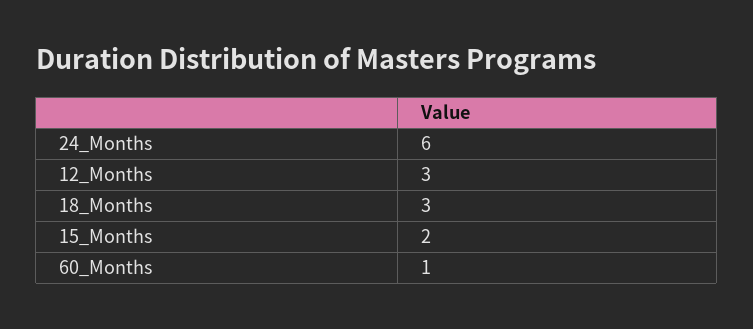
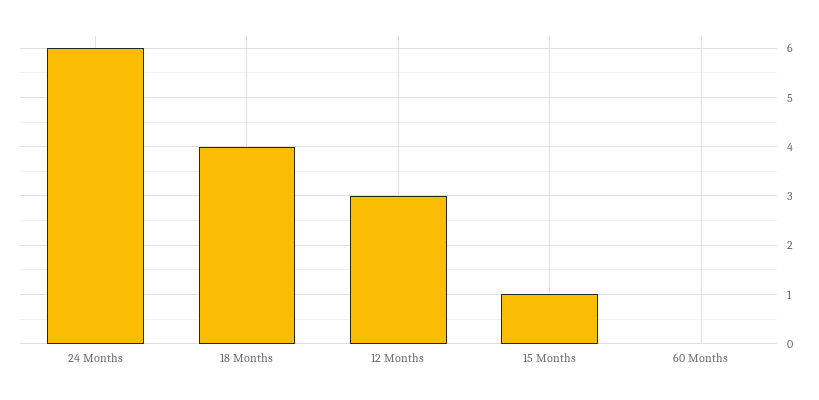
  {
    "24_Months": 6,
    "12_Months": 3,
-   "18_Months": 3,
+   "18_Months": 4,
-   "15_Months": 2,
+   "15_Months": 1,
-   "60_Months": 1
+   "60_Months": 0
  }

